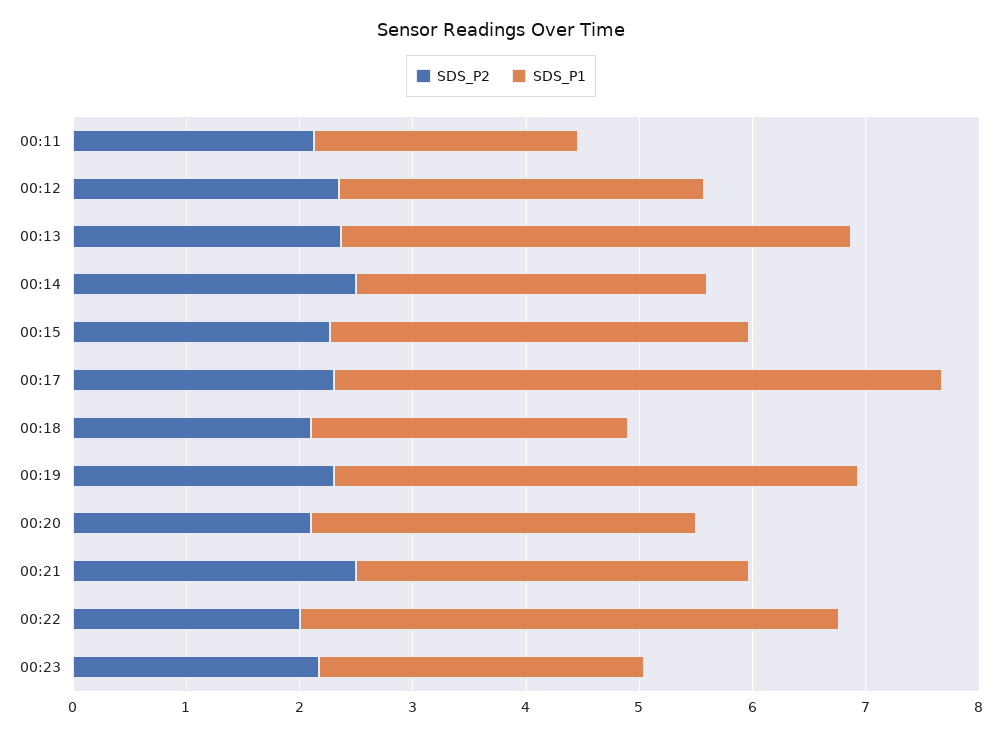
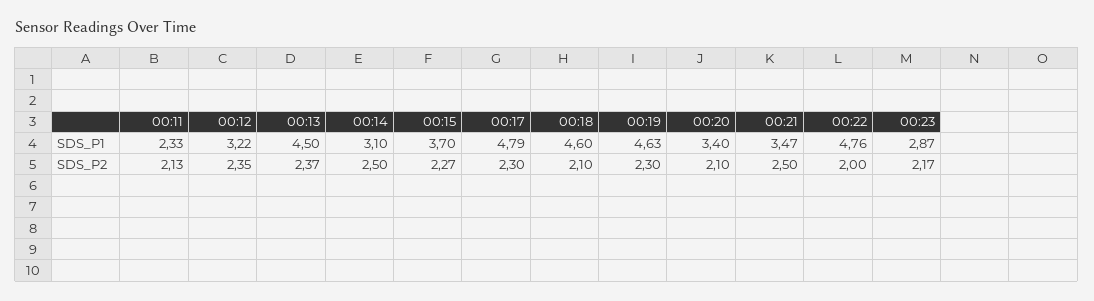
  {
    "SDS_P2": {
      "00:11": 2.13,
      "00:12": 2.35,
      "00:13": 2.37,
      "00:14": 2.5,
      "00:15": 2.27,
      "00:17": 2.3,
      "00:18": 2.1,
      "00:19": 2.3,
      "00:20": 2.1,
      "00:21": 2.5,
      "00:22": 2,
      "00:23": 2.17
    },
    "SDS_P1": {
      "00:11": 2.33,
      "00:12": 3.22,
      "00:13": 4.5,
      "00:14": 3.1,
      "00:15": 3.7,
-     "00:17": 5.4,
+     "00:17": 4.79,
-     "00:18": 2.8,
+     "00:18": 4.6,
      "00:19": 4.63,
      "00:20": 3.4,
      "00:21": 3.47,
      "00:22": 4.76,
      "00:23": 2.87
    }
  }

